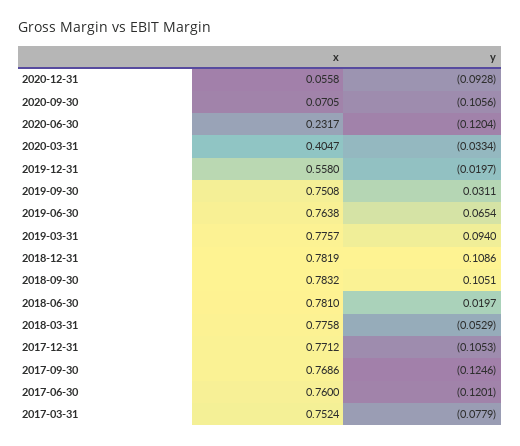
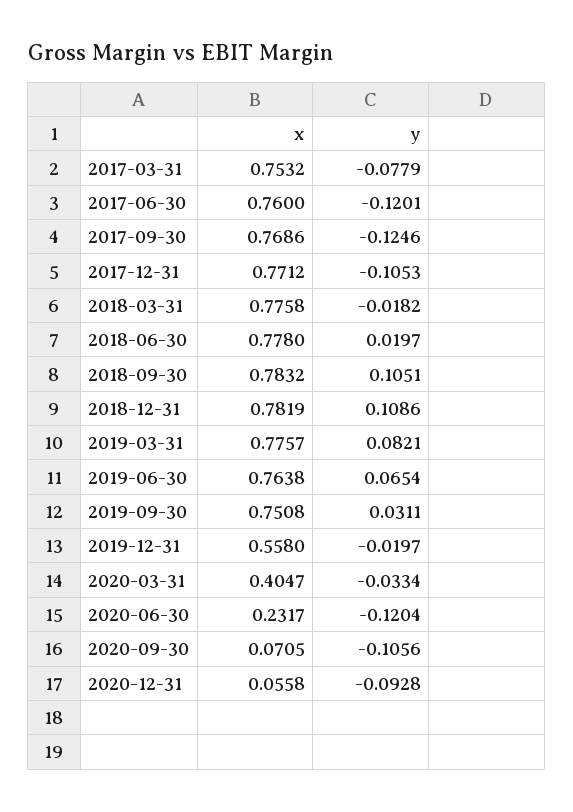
  {
    "x": {
      "2020-12-31": 0.0558,
      "2020-09-30": 0.0705,
      "2020-06-30": 0.2317,
      "2020-03-31": 0.4047,
      "2019-12-31": 0.558,
      "2019-09-30": 0.7508,
      "2019-06-30": 0.7638,
      "2019-03-31": 0.7757,
      "2018-12-31": 0.7819,
      "2018-09-30": 0.7832,
-     "2018-06-30": 0.781,
+     "2018-06-30": 0.778,
      "2018-03-31": 0.7758,
      "2017-12-31": 0.7712,
      "2017-09-30": 0.7686,
      "2017-06-30": 0.76,
-     "2017-03-31": 0.7524
+     "2017-03-31": 0.7532
    },
    "y": {
      "2020-12-31": -0.0928,
      "2020-09-30": -0.1056,
      "2020-06-30": -0.1204,
      "2020-03-31": -0.0334,
      "2019-12-31": -0.0197,
      "2019-09-30": 0.0311,
      "2019-06-30": 0.0654,
-     "2019-03-31": 0.094,
+     "2019-03-31": 0.0821,
      "2018-12-31": 0.1086,
      "2018-09-30": 0.1051,
      "2018-06-30": 0.0197,
-     "2018-03-31": -0.0529,
+     "2018-03-31": -0.0182,
      "2017-12-31": -0.1053,
      "2017-09-30": -0.1246,
      "2017-06-30": -0.1201,
      "2017-03-31": -0.0779
    }
  }

